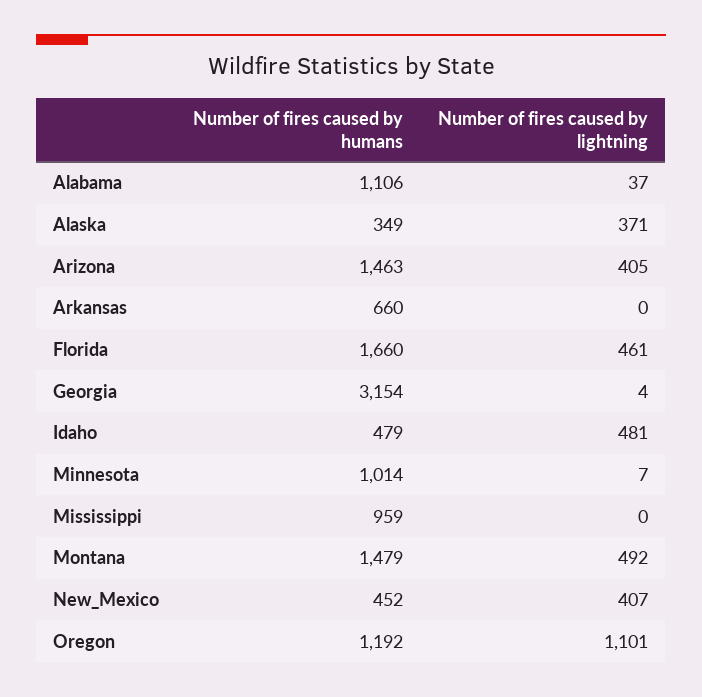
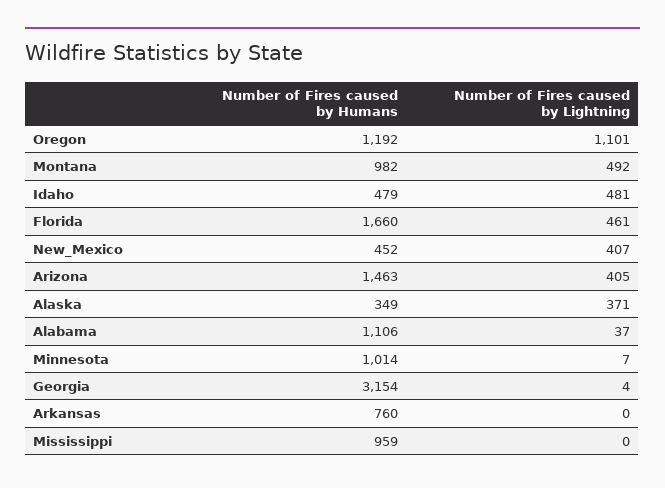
  {
    "Number of fires caused by humans": {
      "Alabama": 1106,
      "Alaska": 349,
      "Arizona": 1463,
-     "Arkansas": 660,
+     "Arkansas": 760,
      "Florida": 1660,
      "Georgia": 3154,
      "Idaho": 479,
      "Minnesota": 1014,
      "Mississippi": 959,
-     "Montana": 1479,
+     "Montana": 982,
      "New_Mexico": 452,
      "Oregon": 1192
    },
    "Number of fires caused by lightning": {
      "Alabama": 37,
      "Alaska": 371,
      "Arizona": 405,
      "Arkansas": 0,
      "Florida": 461,
      "Georgia": 4,
      "Idaho": 481,
      "Minnesota": 7,
      "Mississippi": 0,
      "Montana": 492,
      "New_Mexico": 407,
      "Oregon": 1101
    }
  }

